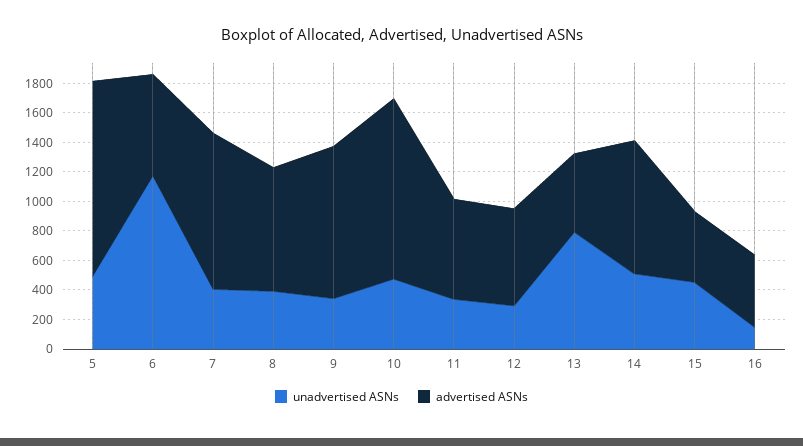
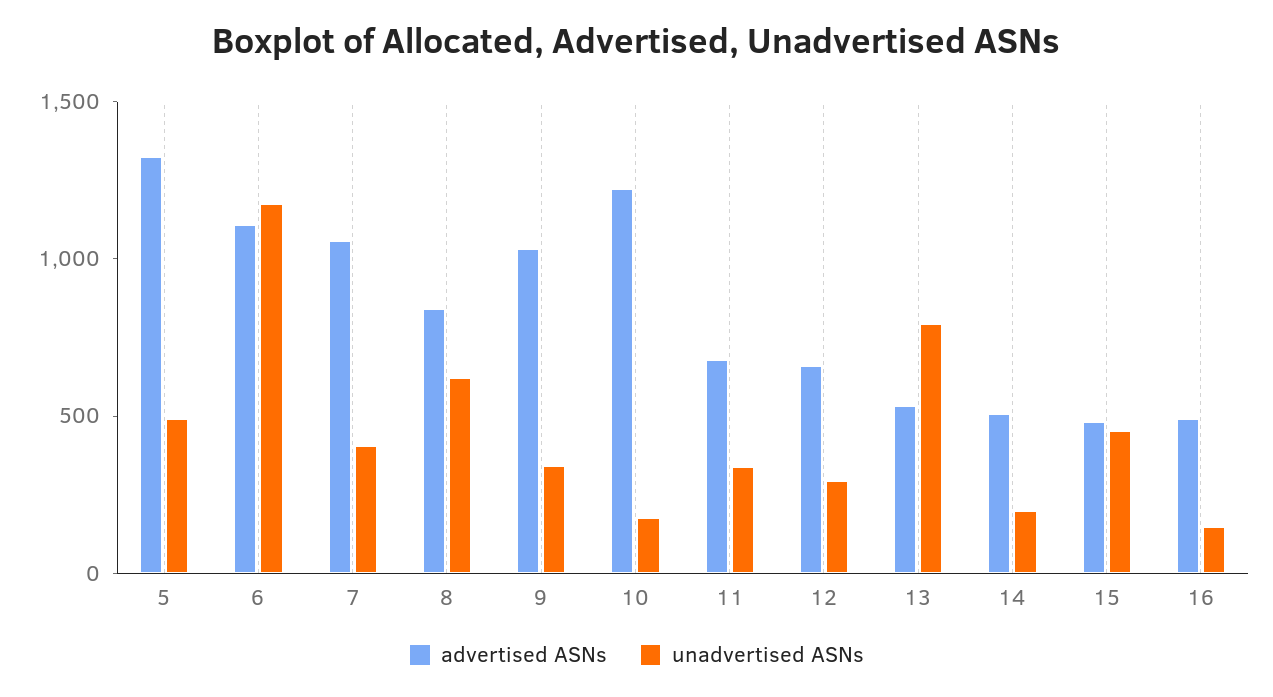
  {
    "unadvertised ASNs": {
      "5": 500,
      "6": 1200,
      "7": 400,
-     "8": 400,
+     "8": 600,
      "9": 300,
-     "10": 500,
+     "10": 200,
      "11": 300,
      "12": 300,
      "13": 800,
-     "14": 500,
+     "14": 200,
      "15": 500,
      "16": 100
    },
    "advertised ASNs": {
      "5": 1300,
-     "6": 700,
+     "6": 1100,
      "7": 1100,
      "8": 800,
      "9": 1000,
      "10": 1200,
      "11": 700,
      "12": 700,
      "13": 500,
-     "14": 900,
+     "14": 500,
      "15": 500,
      "16": 500
    }
  }

